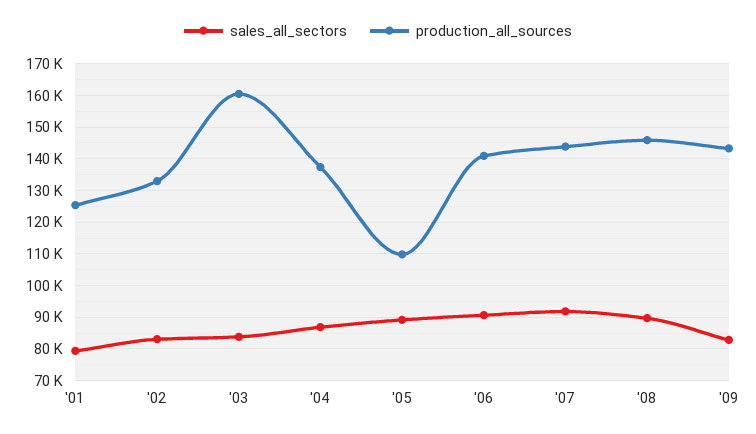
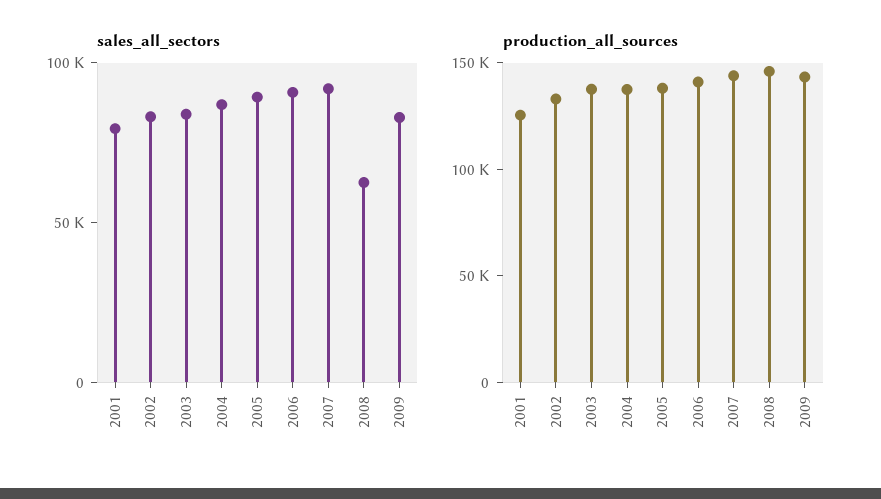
  {
    "sales_all_sectors": {
      "'01": 80000,
      "'02": 84000,
      "'03": 84000,
      "'04": 86000,
      "'05": 90000,
      "'06": 90000,
      "'07": 92000,
-     "'08": 90000,
+     "'08": 60000,
      "'09": 82000
    },
    "production_all_sources": {
      "'01": 126000,
      "'02": 132000,
-     "'03": 160000,
+     "'03": 140000,
      "'04": 138000,
-     "'05": 110000,
+     "'05": 140000,
      "'06": 140000,
      "'07": 144000,
      "'08": 146000,
      "'09": 144000
    }
  }

